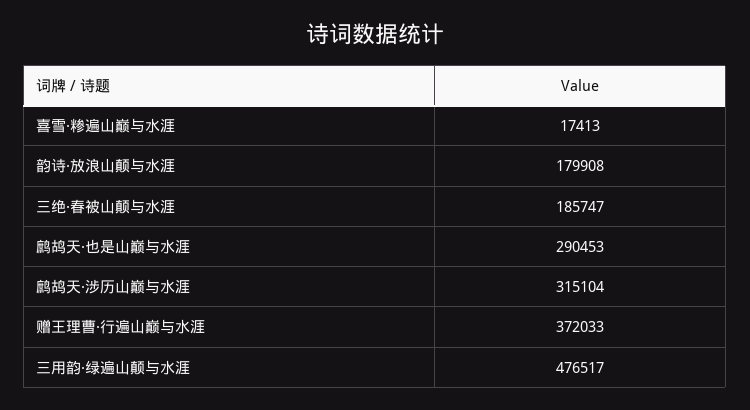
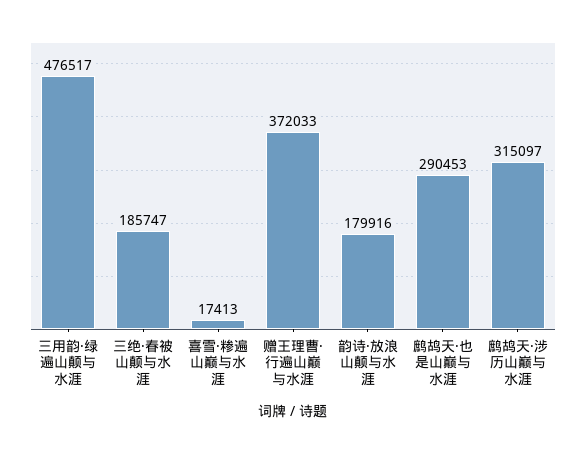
  {
    "喜雪·糁遍山巅与水涯": 17413,
-   "韵诗·放浪山颠与水涯": 179908,
+   "韵诗·放浪山颠与水涯": 179916,
    "三绝·春被山颠与水涯": 185747,
    "鹧鸪天·也是山巅与水涯": 290453,
-   "鹧鸪天·涉历山巅与水涯": 315104,
+   "鹧鸪天·涉历山巅与水涯": 315097,
    "赠王理曹·行遍山巅与水涯": 372033,
    "三用韵·绿遍山颠与水涯": 476517
  }

